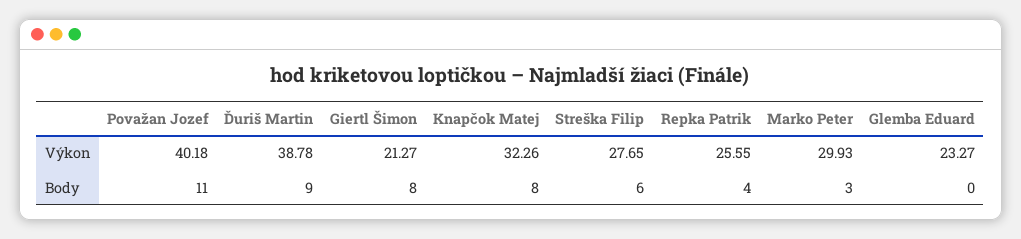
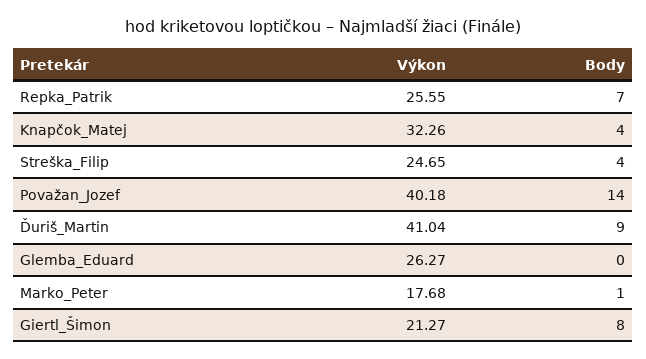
  {
    "Považan Jozef": {
      "Výkon": 40.18,
-     "Body": 11
+     "Body": 14
    },
    "Ďuriš Martin": {
-     "Výkon": 38.78,
+     "Výkon": 41.04,
      "Body": 9
    },
    "Giertl Šimon": {
      "Výkon": 21.27,
      "Body": 8
    },
    "Knapčok Matej": {
      "Výkon": 32.26,
-     "Body": 8
+     "Body": 4
    },
    "Streška Filip": {
-     "Výkon": 27.65,
+     "Výkon": 24.65,
-     "Body": 6
+     "Body": 4
    },
    "Repka Patrik": {
      "Výkon": 25.55,
-     "Body": 4
+     "Body": 7
    },
    "Marko Peter": {
-     "Výkon": 29.93,
+     "Výkon": 17.68,
-     "Body": 3
+     "Body": 1
    },
    "Glemba Eduard": {
-     "Výkon": 23.27,
+     "Výkon": 26.27,
      "Body": 0
    }
  }

